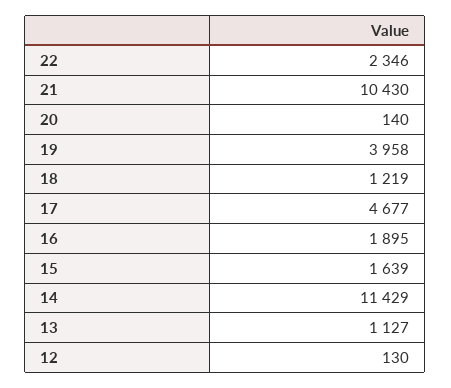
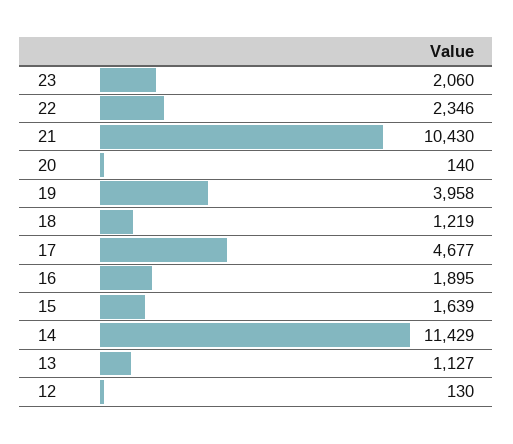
  {
    "22": 2346,
    "21": 10430,
    "20": 140,
    "19": 3958,
    "18": 1219,
    "17": 4677,
    "16": 1895,
    "15": 1639,
    "14": 11429,
    "13": 1127,
-   "12": 130
+   "12": 130,
+   "23": 2060
  }

